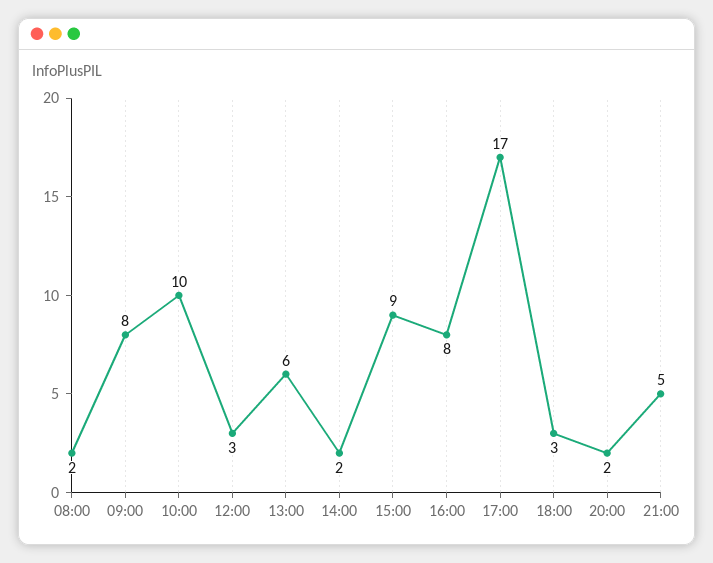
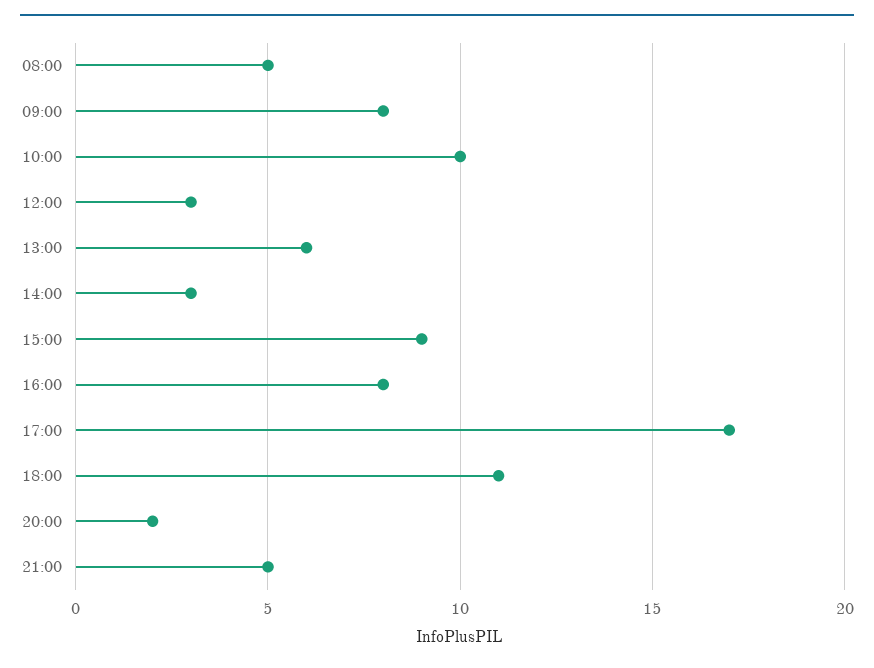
  {
-   "08:00": 2,
+   "08:00": 5,
    "09:00": 8,
    "10:00": 10,
    "12:00": 3,
    "13:00": 6,
-   "14:00": 2,
+   "14:00": 3,
    "15:00": 9,
    "16:00": 8,
    "17:00": 17,
-   "18:00": 3,
+   "18:00": 11,
    "20:00": 2,
    "21:00": 5
  }

